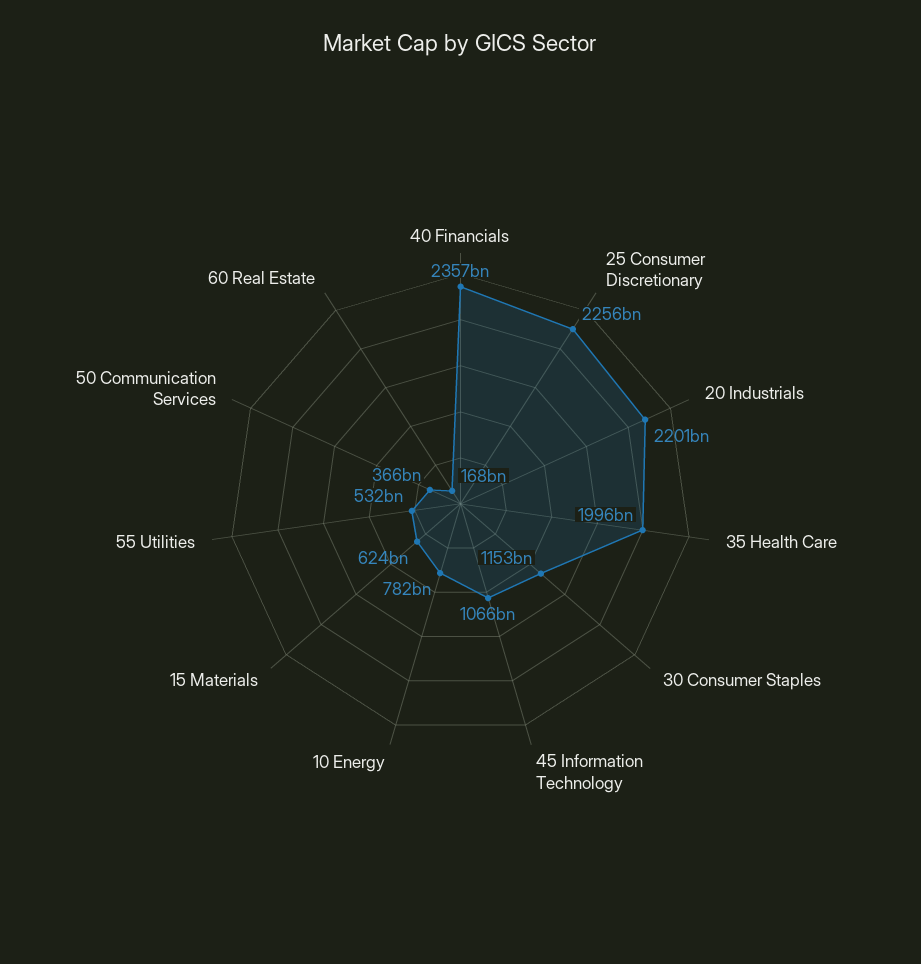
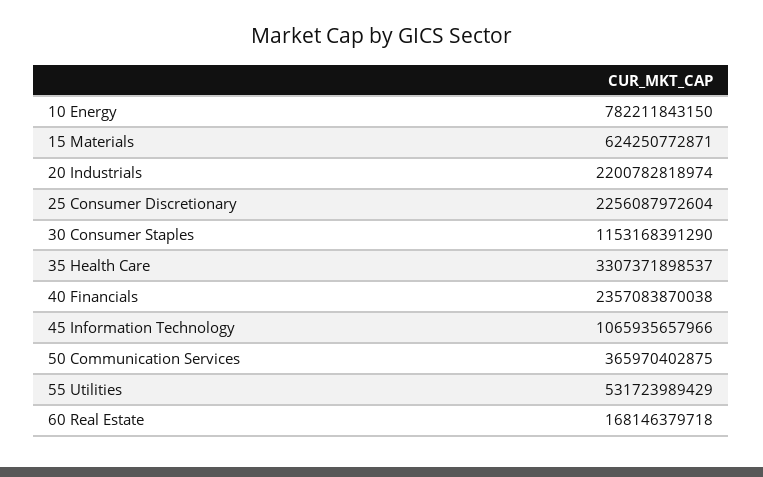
  {
    "40 Financials": 2357083870038,
    "25 Consumer Discretionary": 2256087972604,
    "20 Industrials": 2200782818974,
-   "35 Health Care": 1996000000000,
+   "35 Health Care": 3307371898537,
    "30 Consumer Staples": 1153168391290,
    "45 Information Technology": 1065935657966,
    "10 Energy": 782211843150,
    "15 Materials": 624250772871,
    "55 Utilities": 531723989429,
    "50 Communication Services": 365970402875,
    "60 Real Estate": 168146379718
  }

